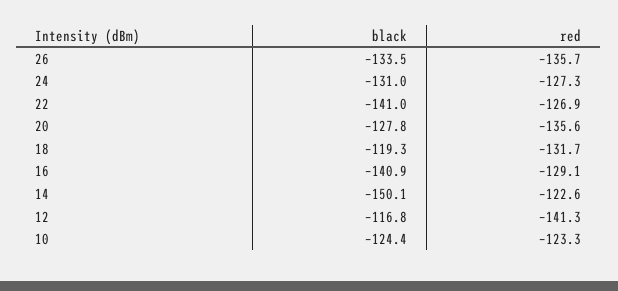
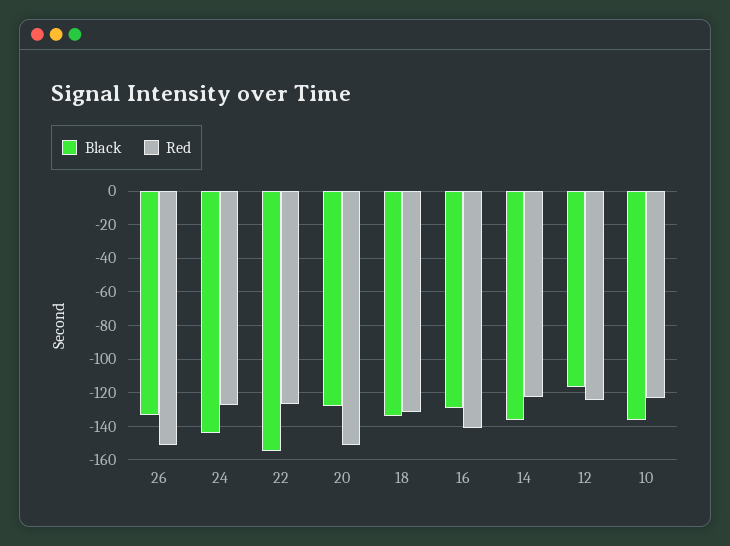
  {
    "black": {
      "26": -133.5,
-     "24": -131,
+     "24": -145,
-     "22": -141,
+     "22": -155,
      "20": -127.8,
-     "18": -119.3,
+     "18": -135,
-     "16": -140.9,
+     "16": -130,
-     "14": -150.1,
+     "14": -135,
      "12": -116.8,
-     "10": -124.4
+     "10": -135
    },
    "red": {
-     "26": -135.7,
+     "26": -150,
      "24": -127.3,
      "22": -126.9,
-     "20": -135.6,
+     "20": -150,
      "18": -131.7,
-     "16": -129.1,
+     "16": -140,
      "14": -122.6,
-     "12": -141.3,
+     "12": -125,
      "10": -123.3
    }
  }

